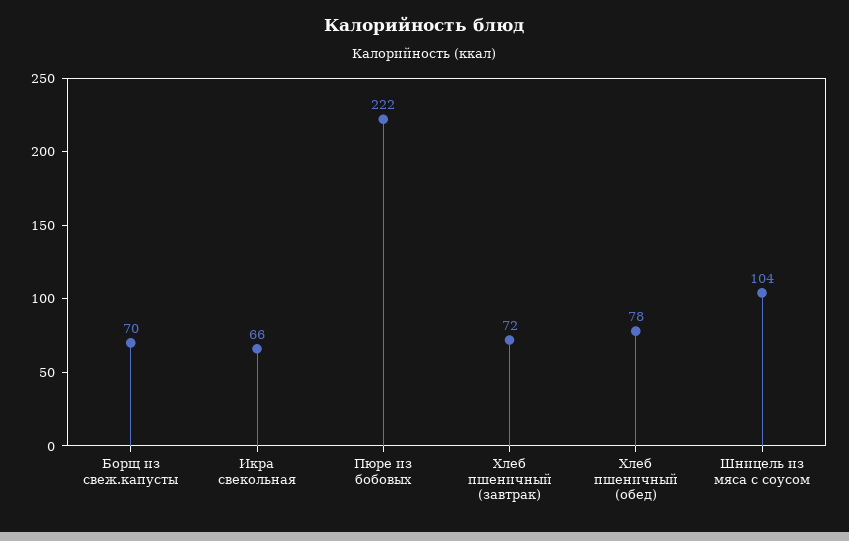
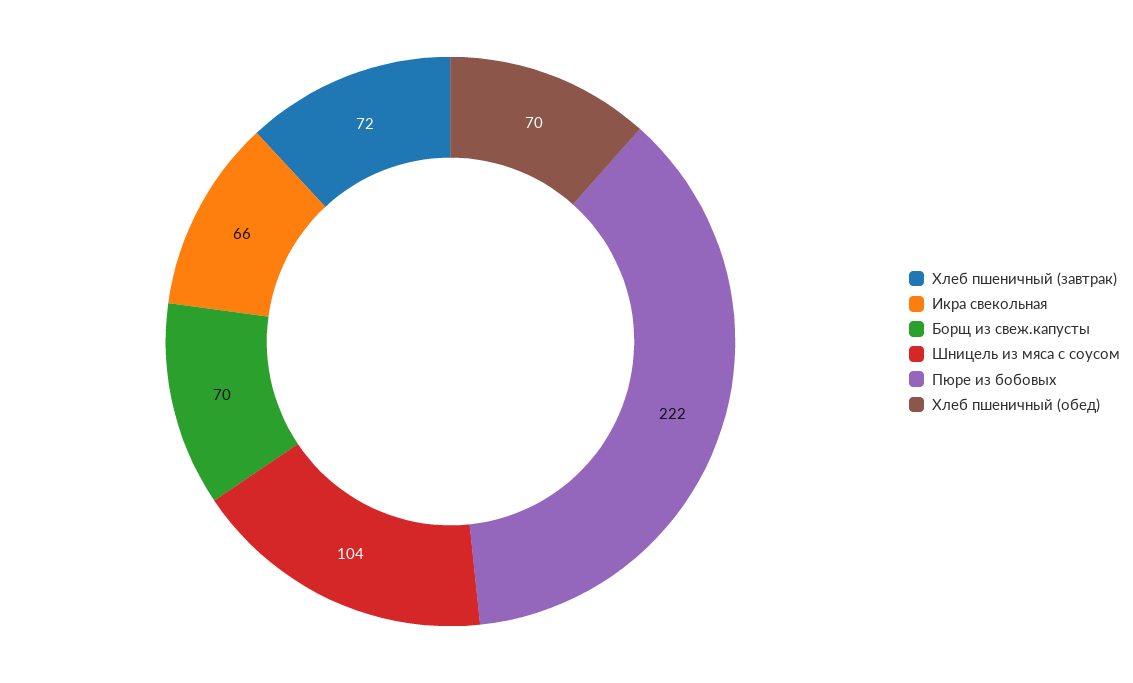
  {
    "Борщ из свеж.капусты": 70,
    "Икра свекольная": 66,
    "Пюре из бобовых": 222,
    "Хлеб пшеничный (завтрак)": 72,
-   "Хлеб пшеничный (обед)": 78,
+   "Хлеб пшеничный (обед)": 70,
    "Шницель из мяса с соусом": 104
  }

